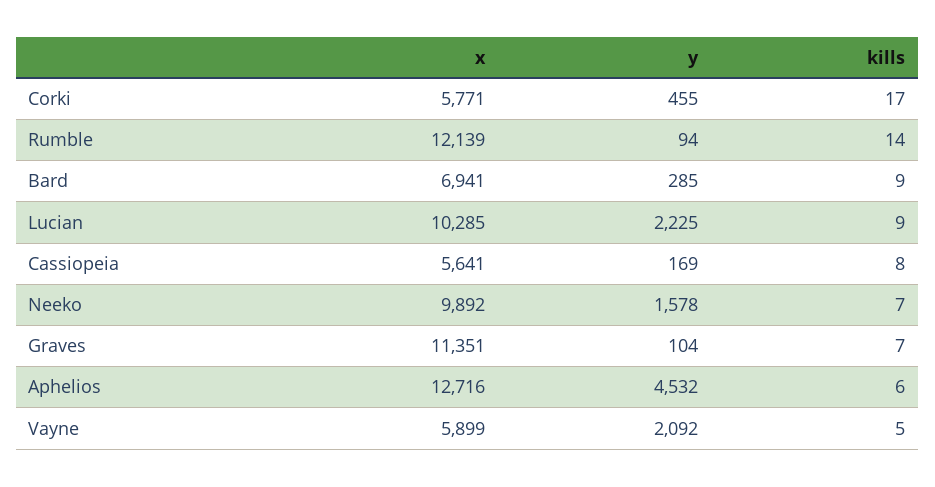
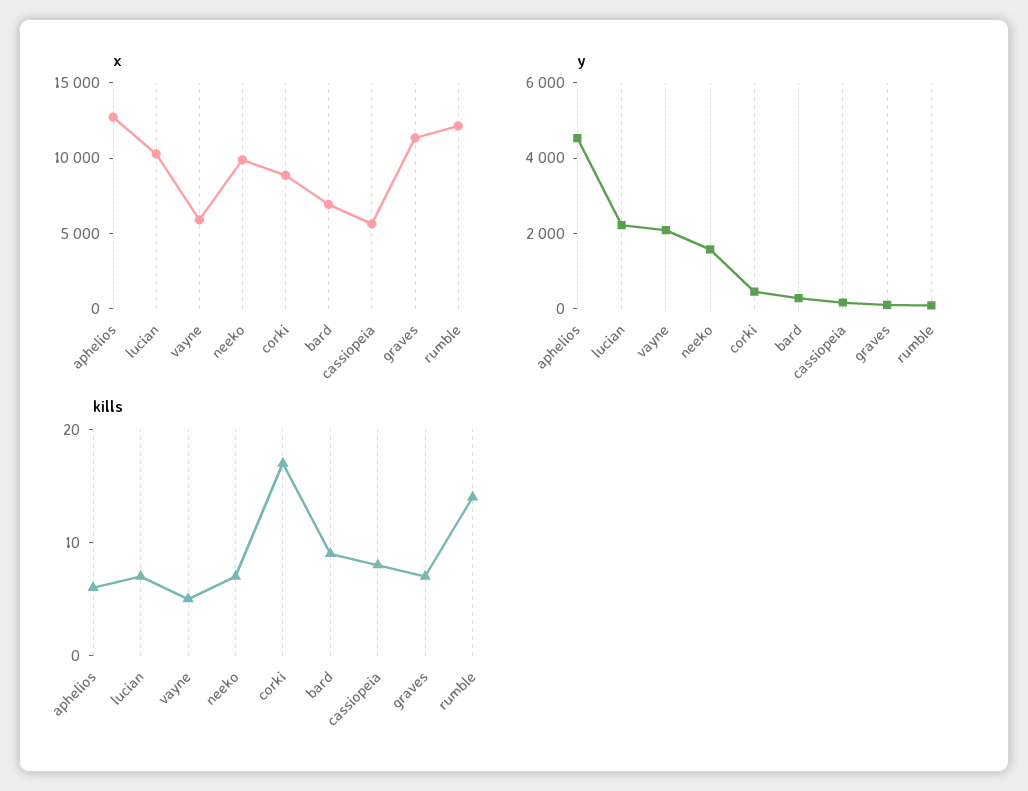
  {
    "x": {
-     "Corki": 5771,
+     "Corki": 9000,
      "Rumble": 12139,
      "Bard": 6941,
      "Lucian": 10285,
      "Cassiopeia": 5641,
      "Neeko": 9892,
      "Graves": 11351,
      "Aphelios": 12716,
      "Vayne": 5899
    },
    "y": {
      "Corki": 455,
      "Rumble": 94,
      "Bard": 285,
      "Lucian": 2225,
      "Cassiopeia": 169,
      "Neeko": 1578,
      "Graves": 104,
      "Aphelios": 4532,
      "Vayne": 2092
    },
    "kills": {
      "Corki": 17,
      "Rumble": 14,
      "Bard": 9,
-     "Lucian": 9,
+     "Lucian": 7,
      "Cassiopeia": 8,
      "Neeko": 7,
      "Graves": 7,
      "Aphelios": 6,
      "Vayne": 5
    }
  }

